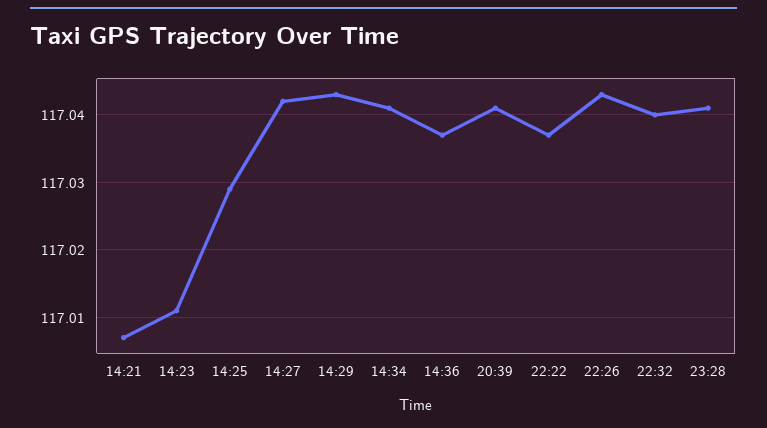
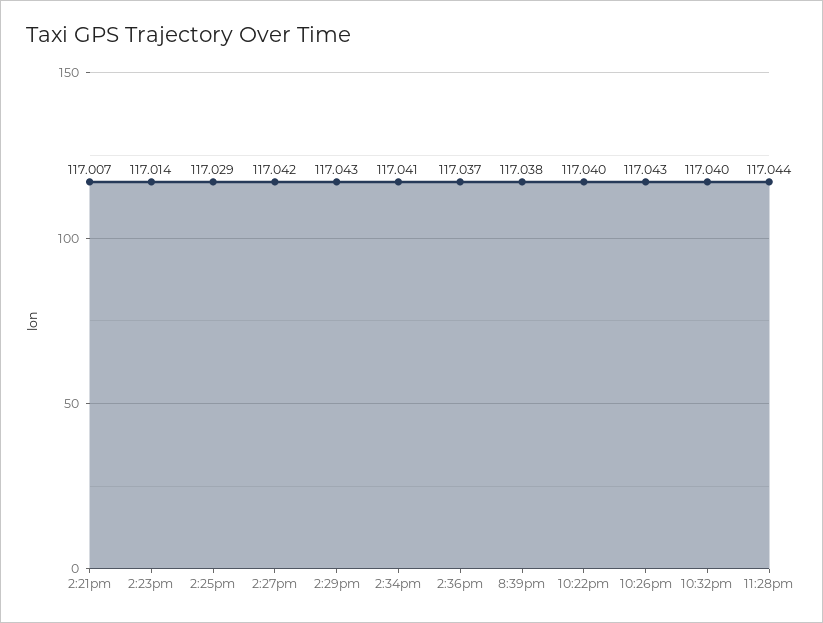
  {
    "14:21": 117.007,
-   "14:23": 117.011,
+   "14:23": 117.014,
    "14:25": 117.029,
    "14:27": 117.042,
    "14:29": 117.043,
    "14:34": 117.041,
    "14:36": 117.037,
-   "20:39": 117.041,
+   "20:39": 117.038,
-   "22:22": 117.037,
+   "22:22": 117.04,
    "22:26": 117.043,
    "22:32": 117.04,
-   "23:28": 117.041
+   "23:28": 117.044
  }

